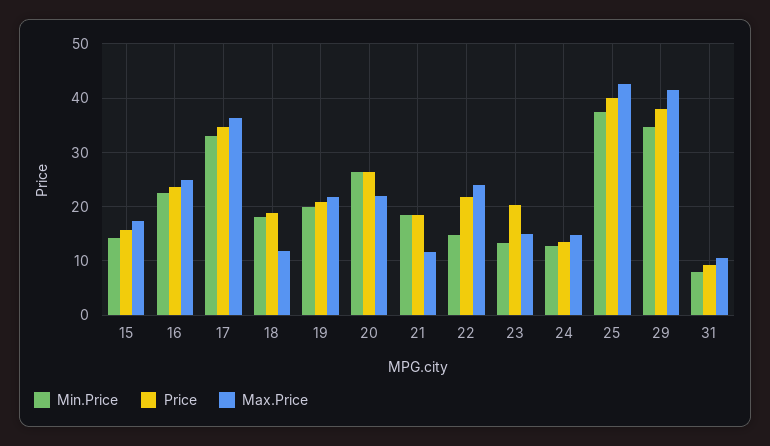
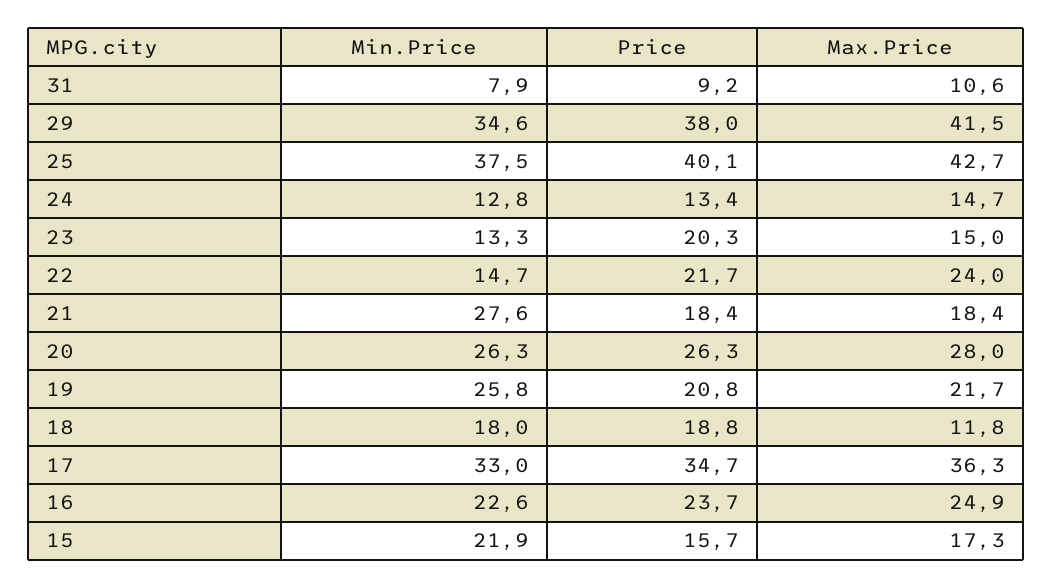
  {
    "Min.Price": {
-     "15": 14,
+     "15": 21.9,
      "16": 22.6,
      "17": 33,
      "18": 18,
-     "19": 20,
+     "19": 25.8,
      "20": 26.3,
-     "21": 18,
+     "21": 27.6,
      "22": 14.7,
      "23": 13.3,
      "24": 12.8,
      "25": 37.5,
      "29": 34.6,
      "31": 7.9
    },
    "Price": {
      "15": 15.7,
      "16": 23.7,
      "17": 34.7,
      "18": 18.8,
      "19": 20.8,
      "20": 26.3,
      "21": 18.4,
      "22": 21.7,
      "23": 20.3,
      "24": 13.4,
      "25": 40.1,
      "29": 38,
      "31": 9.2
    },
    "Max.Price": {
      "15": 17.3,
      "16": 24.9,
      "17": 36.3,
      "18": 11.8,
      "19": 21.7,
-     "20": 22,
+     "20": 28,
-     "21": 12,
+     "21": 18.4,
      "22": 24,
      "23": 15,
      "24": 14.7,
      "25": 42.7,
      "29": 41.5,
      "31": 10.6
    }
  }

